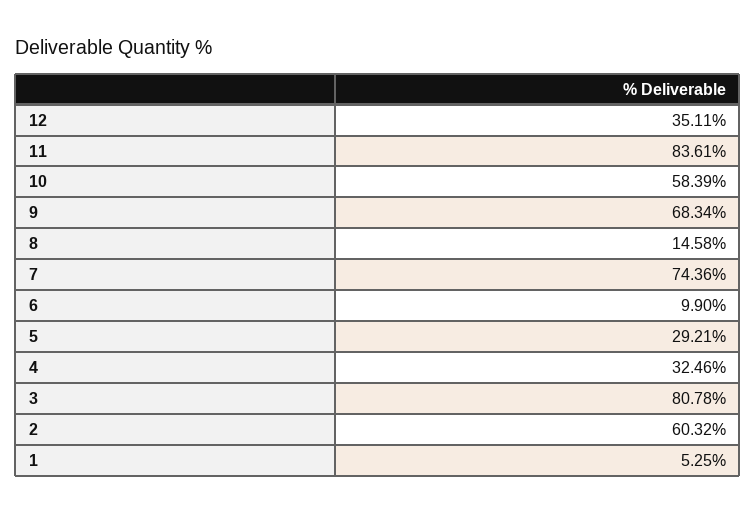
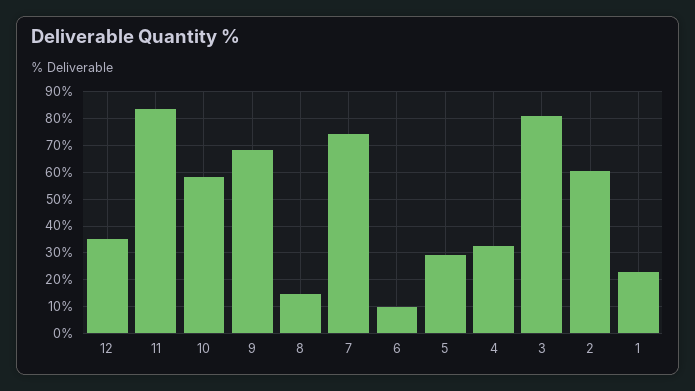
  {
    "12": 35.11,
    "11": 83.61,
    "10": 58.39,
    "9": 68.34,
    "8": 14.58,
    "7": 74.36,
    "6": 9.9,
    "5": 29.21,
    "4": 32.46,
    "3": 80.78,
    "2": 60.32,
-   "1": 5.25
+   "1": 22.5
  }

